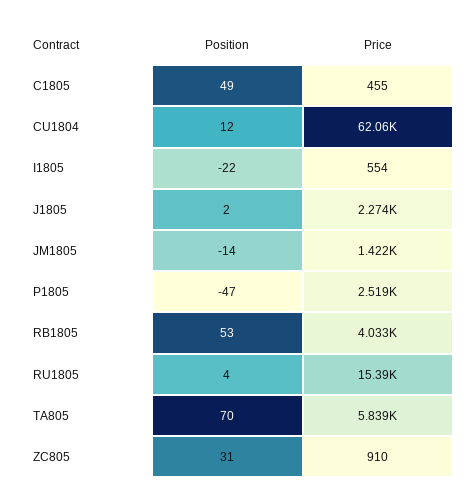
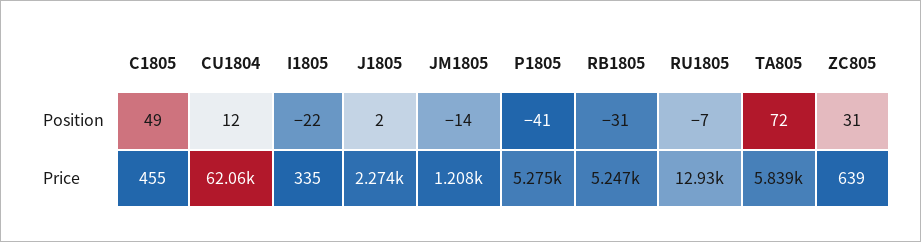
  {
    "Position": {
      "C1805": 49,
      "CU1804": 12,
      "I1805": -22,
      "J1805": 2,
      "JM1805": -14,
-     "P1805": -47,
+     "P1805": -41,
-     "RB1805": 53,
+     "RB1805": -31,
-     "RU1805": 4,
+     "RU1805": -7,
-     "TA805": 70,
+     "TA805": 72,
      "ZC805": 31
    },
    "Price": {
      "C1805": 455,
      "CU1804": 62060,
-     "I1805": 554,
+     "I1805": 335,
      "J1805": 2274,
-     "JM1805": 1422,
+     "JM1805": 1208,
-     "P1805": 2519,
+     "P1805": 5275,
-     "RB1805": 4033,
+     "RB1805": 5247,
-     "RU1805": 15390,
+     "RU1805": 12930,
      "TA805": 5839,
-     "ZC805": 910
+     "ZC805": 639
    }
  }

